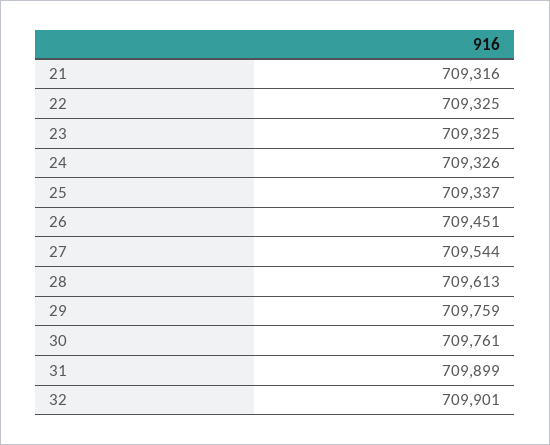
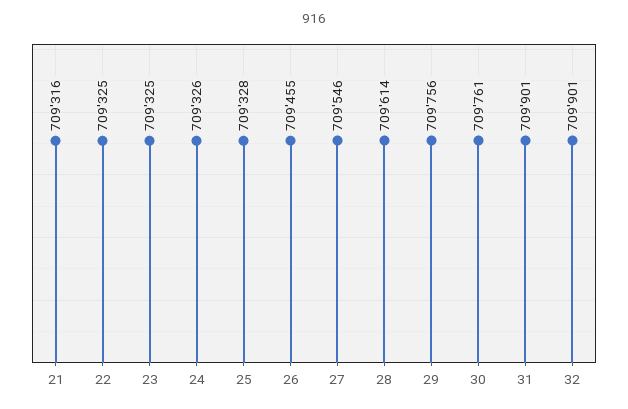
  {
    "21": 709316,
    "22": 709325,
    "23": 709325,
    "24": 709326,
-   "25": 709337,
+   "25": 709328,
-   "26": 709451,
+   "26": 709455,
-   "27": 709544,
+   "27": 709546,
-   "28": 709613,
+   "28": 709614,
-   "29": 709759,
+   "29": 709756,
    "30": 709761,
-   "31": 709899,
+   "31": 709901,
    "32": 709901
  }

